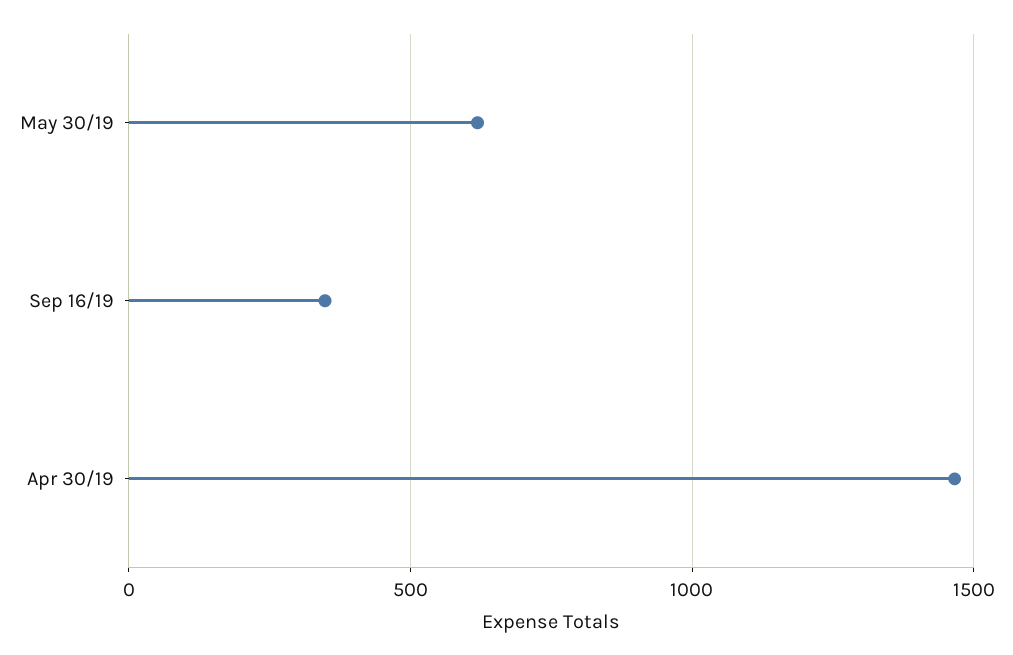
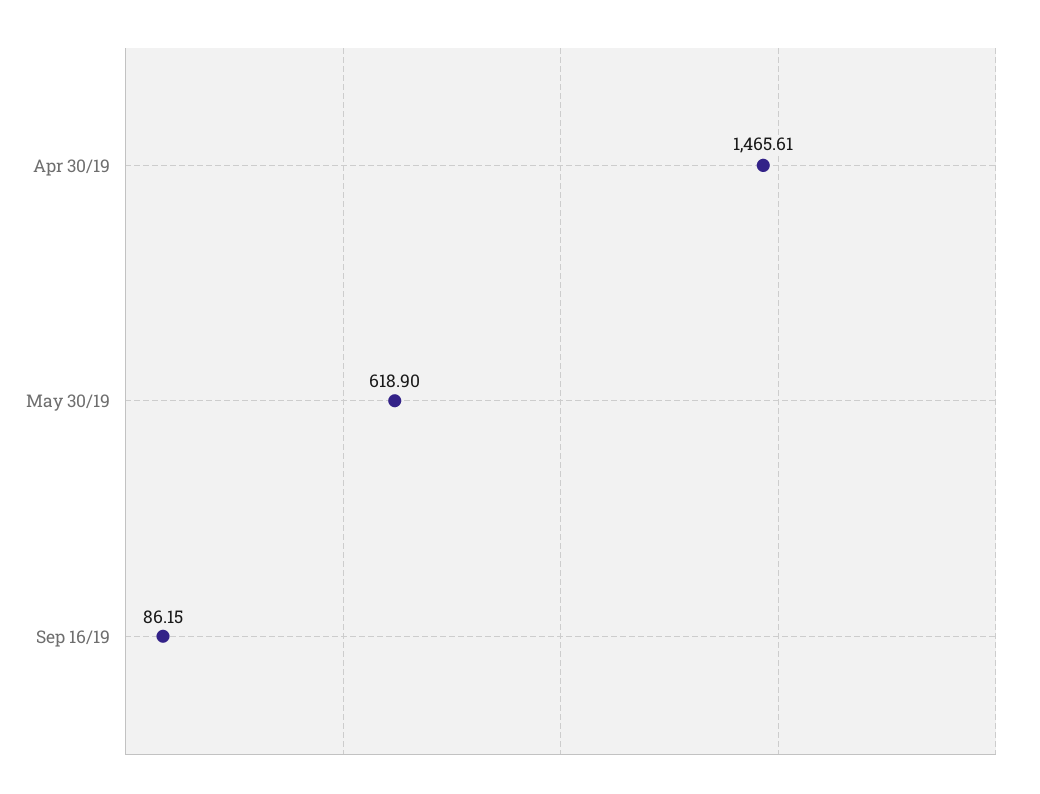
  {
    "May 30/19": 618.9,
-   "Sep 16/19": 350,
+   "Sep 16/19": 86.15,
    "Apr 30/19": 1465.61
  }

